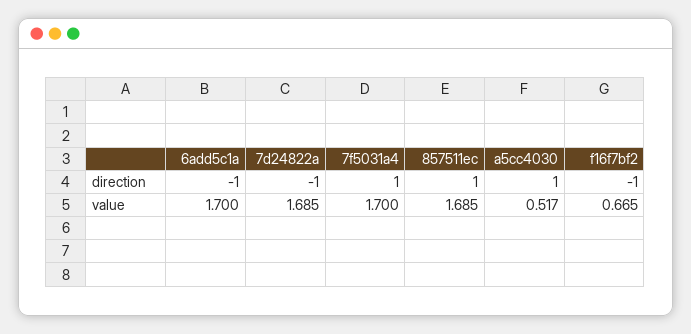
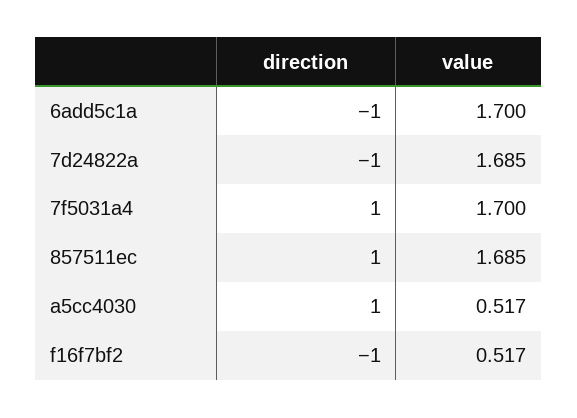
  {
    "6add5c1a": {
      "direction": -1,
      "value": 1.7
    },
    "7d24822a": {
      "direction": -1,
      "value": 1.685
    },
    "7f5031a4": {
      "direction": 1,
      "value": 1.7
    },
    "857511ec": {
      "direction": 1,
      "value": 1.685
    },
    "a5cc4030": {
      "direction": 1,
      "value": 0.517
    },
    "f16f7bf2": {
      "direction": -1,
-     "value": 0.665
+     "value": 0.517
    }
  }

